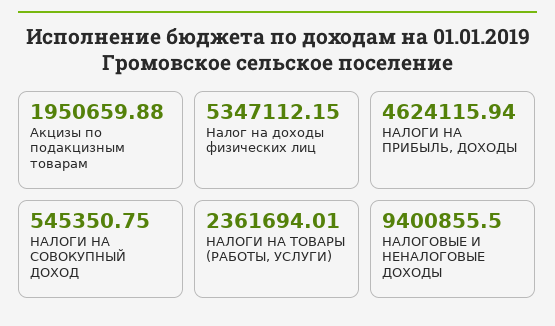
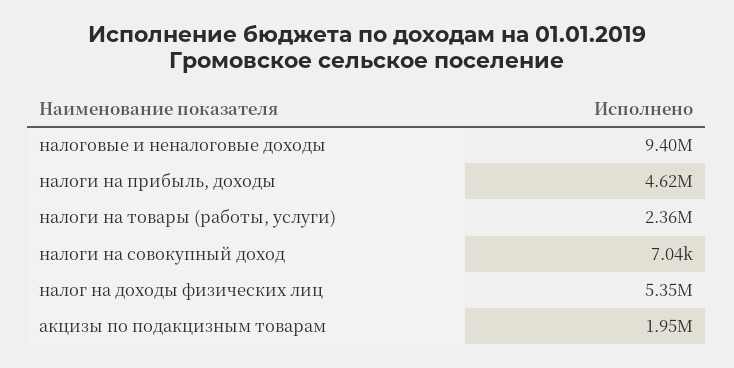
  {
    "Акцизы по подакцизным товарам": 1950659.88,
    "Налог на доходы физических лиц": 5347112.15,
    "НАЛОГИ НА ПРИБЫЛЬ, ДОХОДЫ": 4624115.94,
-   "НАЛОГИ НА СОВОКУПНЫЙ ДОХОД": 545350.75,
+   "НАЛОГИ НА СОВОКУПНЫЙ ДОХОД": 7040,
    "НАЛОГИ НА ТОВАРЫ (РАБОТЫ, УСЛУГИ)": 2361694.01,
    "НАЛОГОВЫЕ И НЕНАЛОГОВЫЕ ДОХОДЫ": 9400855.5
  }

